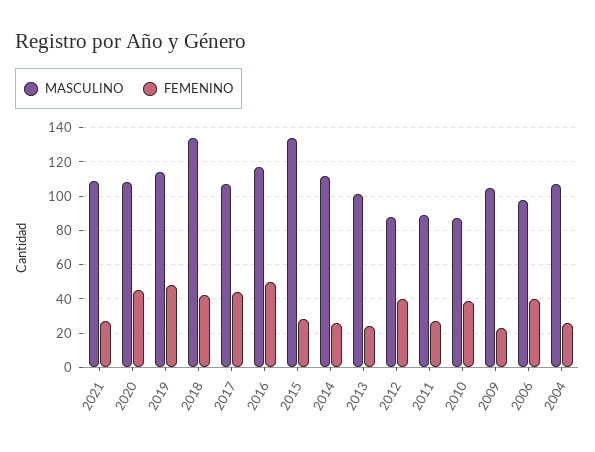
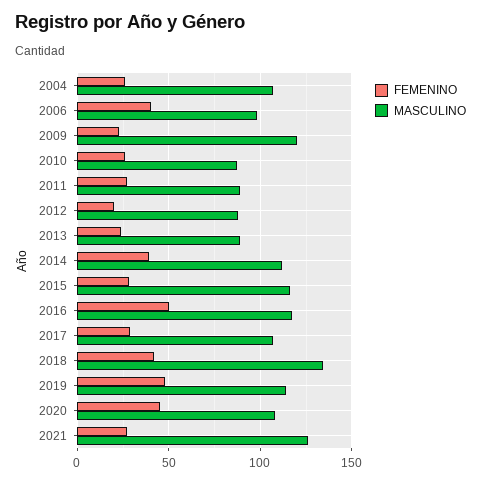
  {
    "MASCULINO": {
-     "2021": 110,
+     "2021": 125,
      "2020": 110,
      "2019": 115,
      "2018": 135,
      "2017": 105,
      "2016": 115,
-     "2015": 135,
+     "2015": 115,
      "2014": 110,
-     "2013": 100,
+     "2013": 90,
      "2012": 90,
      "2011": 90,
      "2010": 85,
-     "2009": 105,
+     "2009": 120,
      "2006": 100,
      "2004": 105
    },
    "FEMENINO": {
      "2021": 25,
      "2020": 45,
      "2019": 50,
      "2018": 40,
-     "2017": 45,
+     "2017": 30,
      "2016": 50,
      "2015": 30,
-     "2014": 25,
+     "2014": 40,
      "2013": 25,
-     "2012": 40,
+     "2012": 20,
      "2011": 25,
-     "2010": 40,
+     "2010": 25,
      "2009": 25,
      "2006": 40,
      "2004": 25
    }
  }

